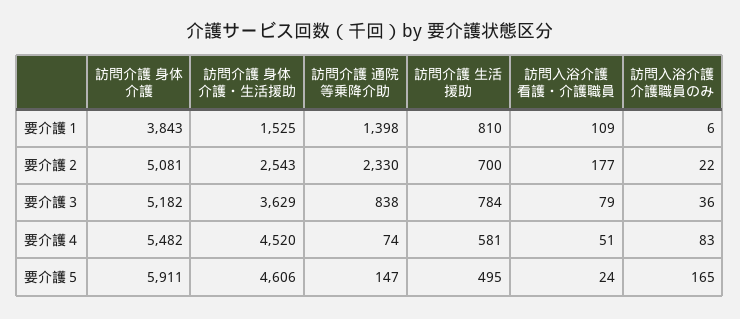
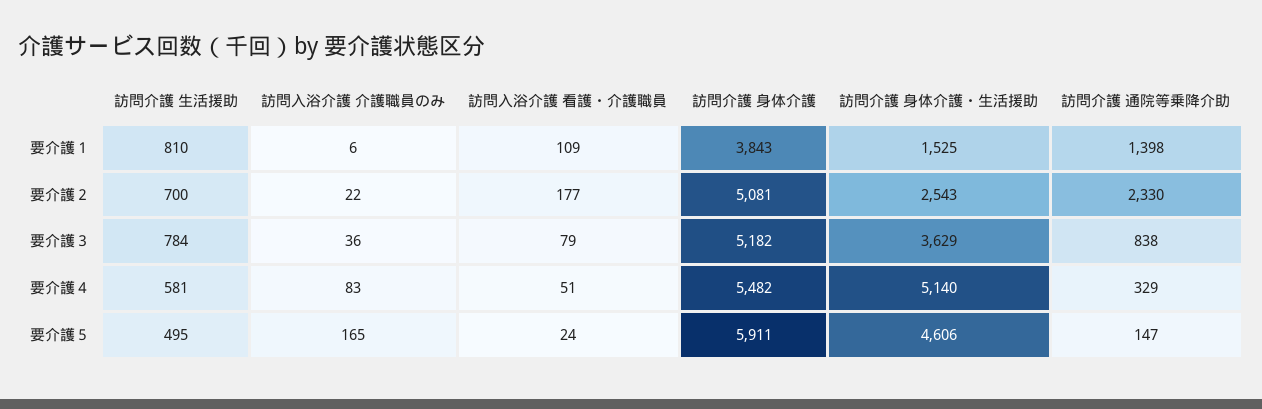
  {
    "訪問介護 身体介護": {
      "要介護１": 3843,
      "要介護２": 5081,
      "要介護３": 5182,
      "要介護４": 5482,
      "要介護５": 5911
    },
    "訪問介護 身体介護・生活援助": {
      "要介護１": 1525,
      "要介護２": 2543,
      "要介護３": 3629,
-     "要介護４": 4520,
+     "要介護４": 5140,
      "要介護５": 4606
    },
    "訪問介護 通院等乗降介助": {
      "要介護１": 1398,
      "要介護２": 2330,
      "要介護３": 838,
-     "要介護４": 74,
+     "要介護４": 329,
      "要介護５": 147
    },
    "訪問介護 生活援助": {
      "要介護１": 810,
      "要介護２": 700,
      "要介護３": 784,
      "要介護４": 581,
      "要介護５": 495
    },
    "訪問入浴介護 看護・介護職員": {
      "要介護１": 109,
      "要介護２": 177,
      "要介護３": 79,
      "要介護４": 51,
      "要介護５": 24
    },
    "訪問入浴介護 介護職員のみ": {
      "要介護１": 6,
      "要介護２": 22,
      "要介護３": 36,
      "要介護４": 83,
      "要介護５": 165
    }
  }

